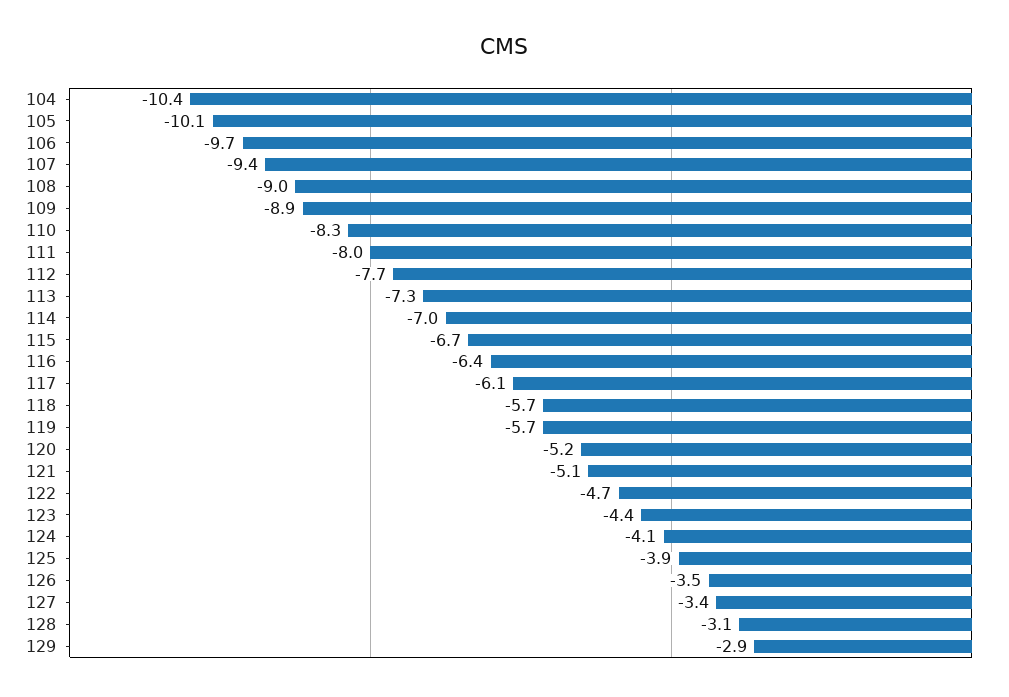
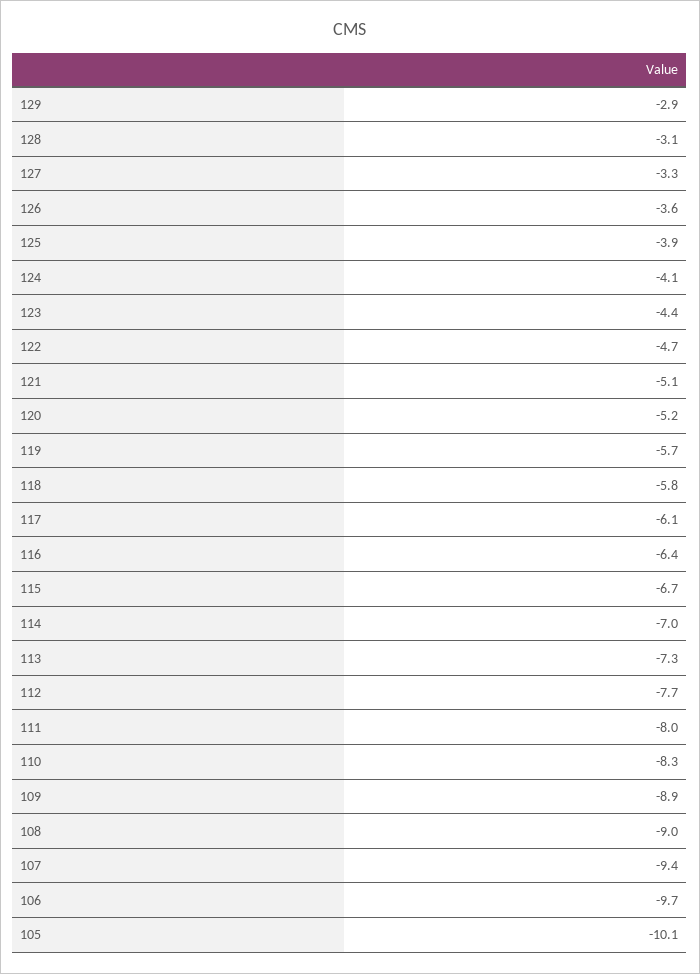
  {
-   "104": -10.4,
    "105": -10.1,
    "106": -9.7,
    "107": -9.4,
    "108": -9,
    "109": -8.9,
    "110": -8.3,
    "111": -8,
    "112": -7.7,
    "113": -7.3,
    "114": -7,
    "115": -6.7,
    "116": -6.4,
    "117": -6.1,
-   "118": -5.7,
+   "118": -5.8,
    "119": -5.7,
    "120": -5.2,
    "121": -5.1,
    "122": -4.7,
    "123": -4.4,
    "124": -4.1,
    "125": -3.9,
-   "126": -3.5,
+   "126": -3.6,
-   "127": -3.4,
+   "127": -3.3,
    "128": -3.1,
    "129": -2.9
  }

